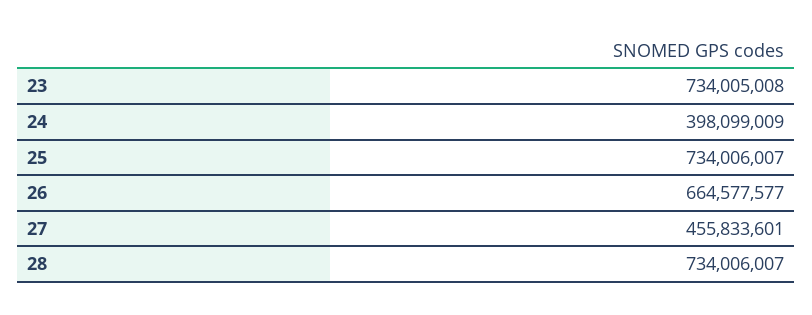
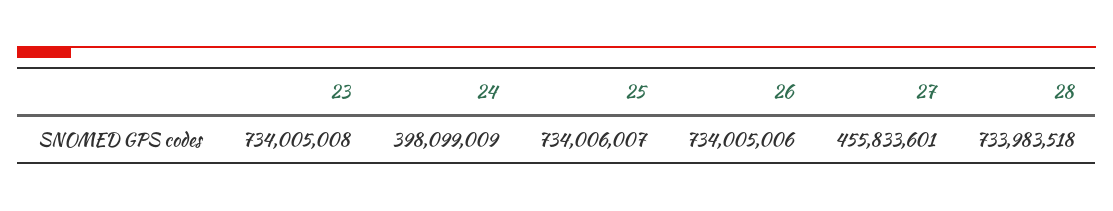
  {
    "23": 734005008,
    "24": 398099009,
    "25": 734006007,
-   "26": 664577577,
+   "26": 734005006,
    "27": 455833601,
-   "28": 734006007
+   "28": 733983518
  }

